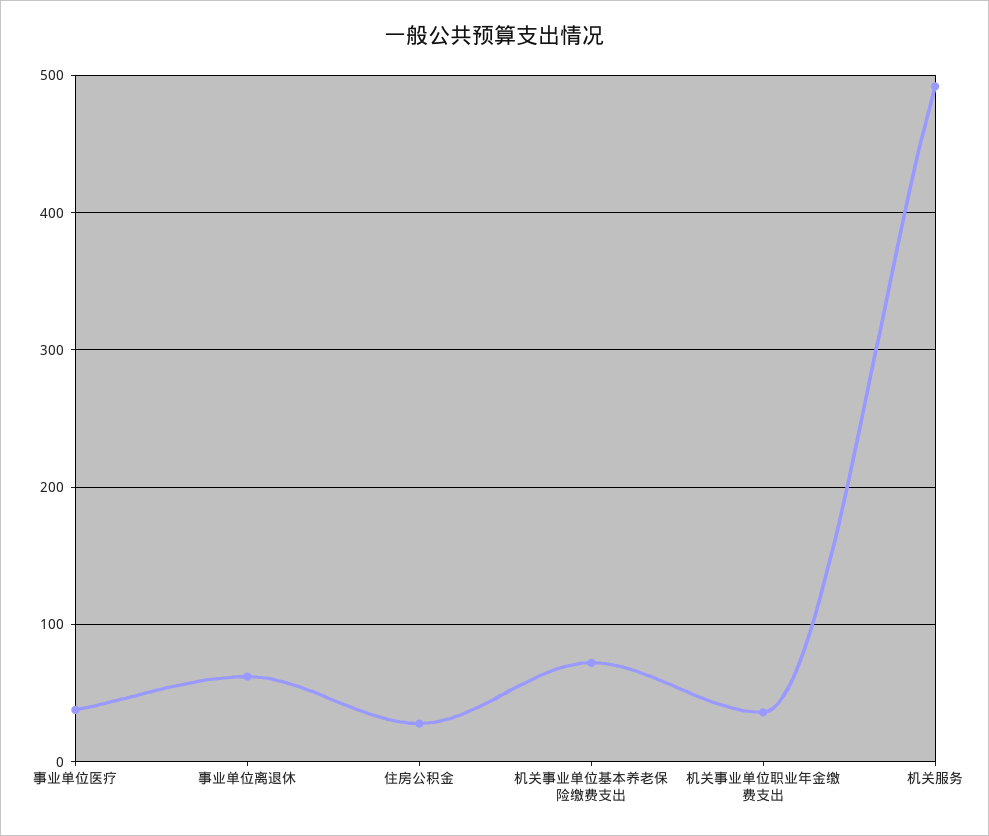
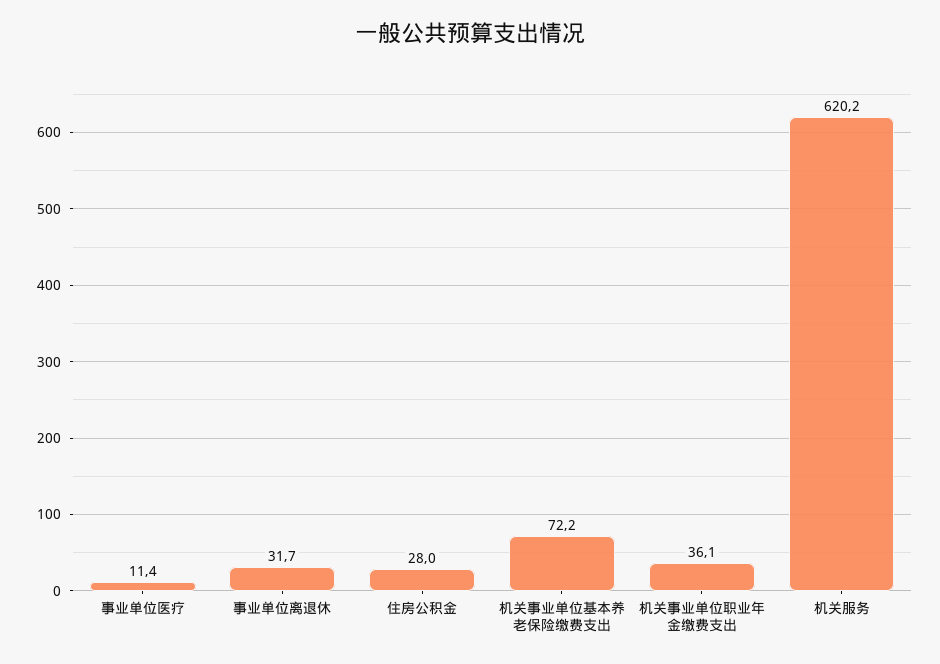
  {
-   "事业单位医疗": 40,
+   "事业单位医疗": 11.4,
-   "事业单位离退休": 60,
+   "事业单位离退休": 31.7,
    "住房公积金": 28,
    "机关事业单位基本养老保险缴费支出": 72.2,
    "机关事业单位职业年金缴费支出": 36.1,
-   "机关服务": 490
+   "机关服务": 620.2
  }

